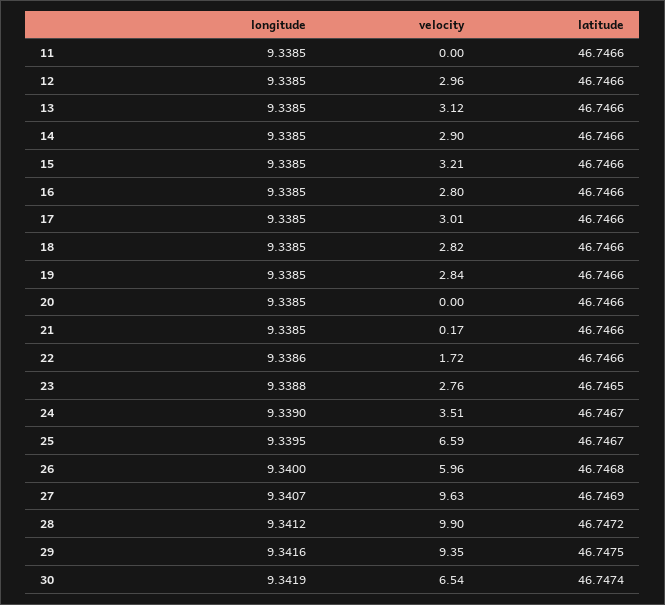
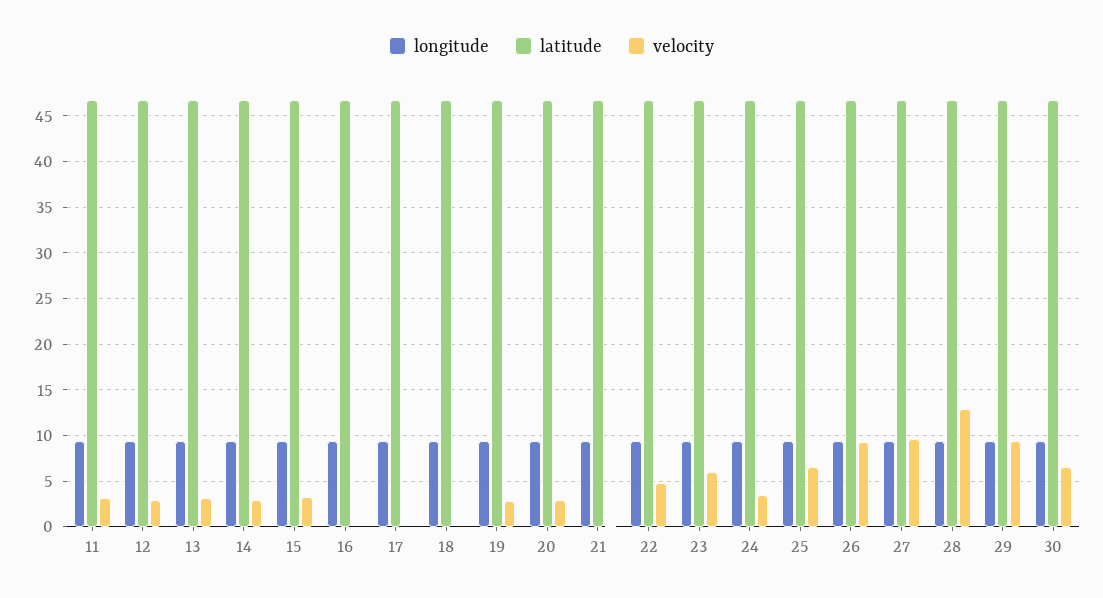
  {
    "longitude": {
      "11": 9.3385,
      "12": 9.3385,
      "13": 9.3385,
      "14": 9.3385,
      "15": 9.3385,
      "16": 9.3385,
      "17": 9.3385,
      "18": 9.3385,
      "19": 9.3385,
      "20": 9.3385,
      "21": 9.3385,
      "22": 9.3386,
      "23": 9.3388,
      "24": 9.339,
      "25": 9.3395,
      "26": 9.34,
      "27": 9.3407,
      "28": 9.3412,
      "29": 9.3416,
      "30": 9.3419
    },
    "velocity": {
-     "11": 0,
+     "11": 3,
      "12": 2.96,
      "13": 3.12,
      "14": 2.9,
      "15": 3.21,
-     "16": 2.8,
+     "16": 0,
-     "17": 3.01,
+     "17": 0,
-     "18": 2.82,
+     "18": 0,
      "19": 2.84,
-     "20": 0,
+     "20": 3,
      "21": 0.17,
-     "22": 1.72,
+     "22": 5,
-     "23": 2.76,
+     "23": 6,
      "24": 3.51,
      "25": 6.59,
-     "26": 5.96,
+     "26": 9,
      "27": 9.63,
-     "28": 9.9,
+     "28": 13,
      "29": 9.35,
      "30": 6.54
    },
    "latitude": {
      "11": 46.7466,
      "12": 46.7466,
      "13": 46.7466,
      "14": 46.7466,
      "15": 46.7466,
      "16": 46.7466,
      "17": 46.7466,
      "18": 46.7466,
      "19": 46.7466,
      "20": 46.7466,
      "21": 46.7466,
      "22": 46.7466,
      "23": 46.7465,
      "24": 46.7467,
      "25": 46.7467,
      "26": 46.7468,
      "27": 46.7469,
      "28": 46.7472,
      "29": 46.7475,
      "30": 46.7474
    }
  }

